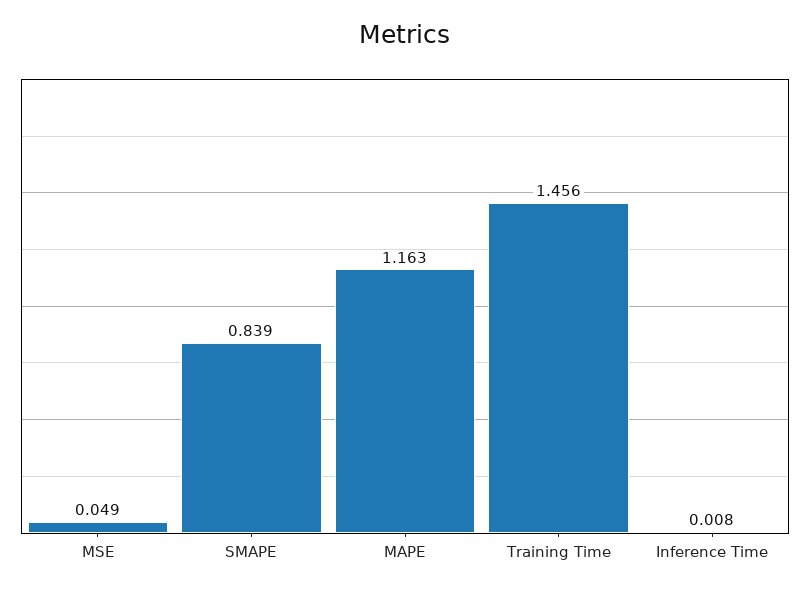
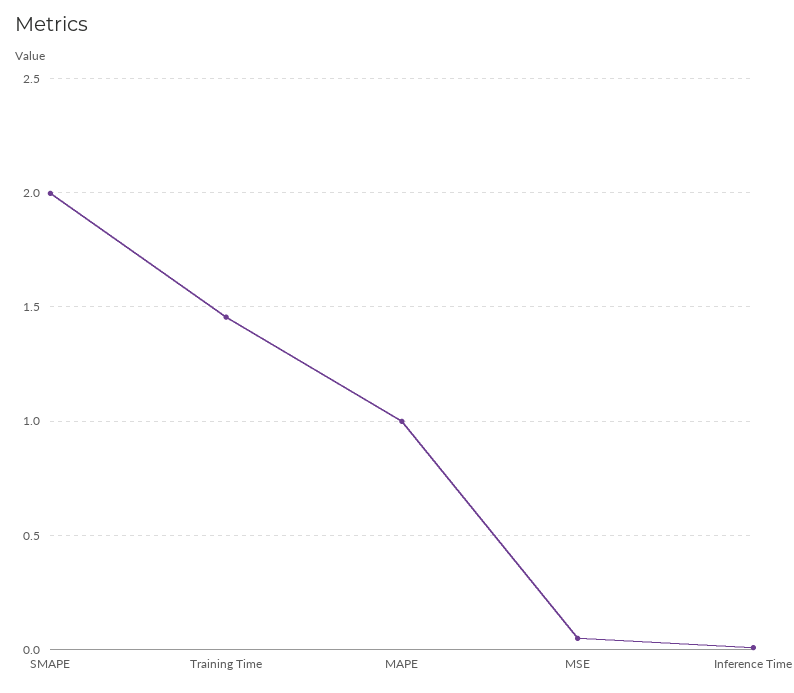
  {
    "MSE": 0.049,
-   "SMAPE": 0.839,
+   "SMAPE": 2,
-   "MAPE": 1.163,
+   "MAPE": 1,
    "Training Time": 1.456,
    "Inference Time": 0.008
  }

